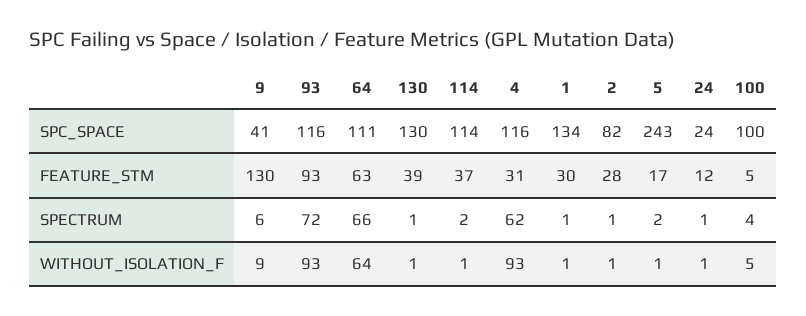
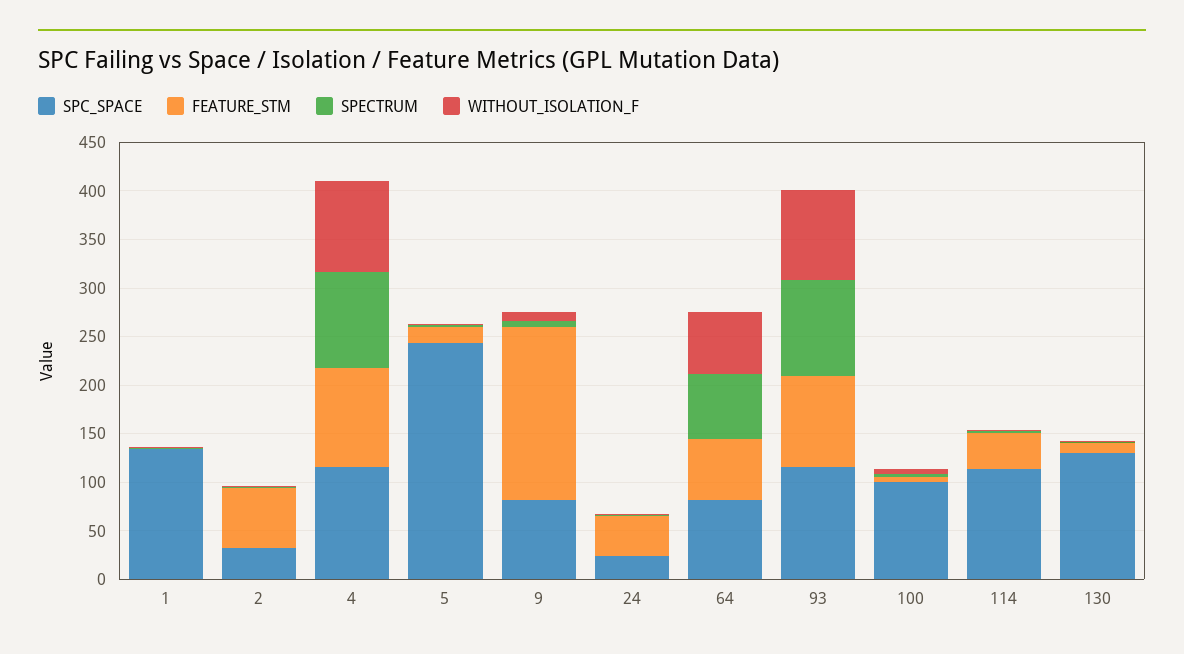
  {
    "SPC_SPACE": {
-     "9": 41,
+     "9": 80,
      "93": 116,
-     "64": 111,
+     "64": 80,
      "130": 130,
      "114": 114,
      "4": 116,
      "1": 134,
-     "2": 82,
+     "2": 30,
      "5": 243,
      "24": 24,
      "100": 100
    },
    "FEATURE_STM": {
-     "9": 130,
+     "9": 180,
      "93": 93,
      "64": 63,
-     "130": 39,
+     "130": 10,
      "114": 37,
-     "4": 31,
+     "4": 100,
-     "1": 30,
+     "1": 0,
-     "2": 28,
+     "2": 60,
      "5": 17,
-     "24": 12,
+     "24": 40,
      "100": 5
    },
    "SPECTRUM": {
      "9": 6,
-     "93": 72,
+     "93": 100,
      "64": 66,
      "130": 1,
      "114": 2,
-     "4": 62,
+     "4": 100,
      "1": 1,
      "2": 1,
      "5": 2,
      "24": 1,
      "100": 4
    },
    "WITHOUT_ISOLATION_F": {
      "9": 9,
      "93": 93,
      "64": 64,
      "130": 1,
      "114": 1,
      "4": 93,
      "1": 1,
      "2": 1,
      "5": 1,
      "24": 1,
      "100": 5
    }
  }

